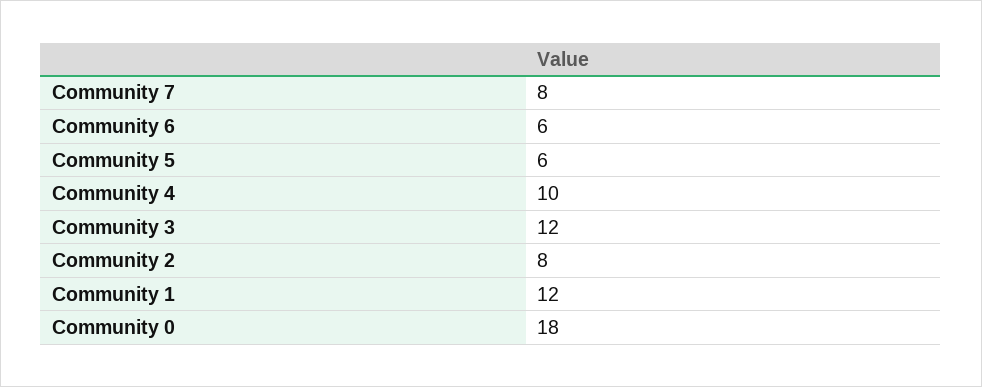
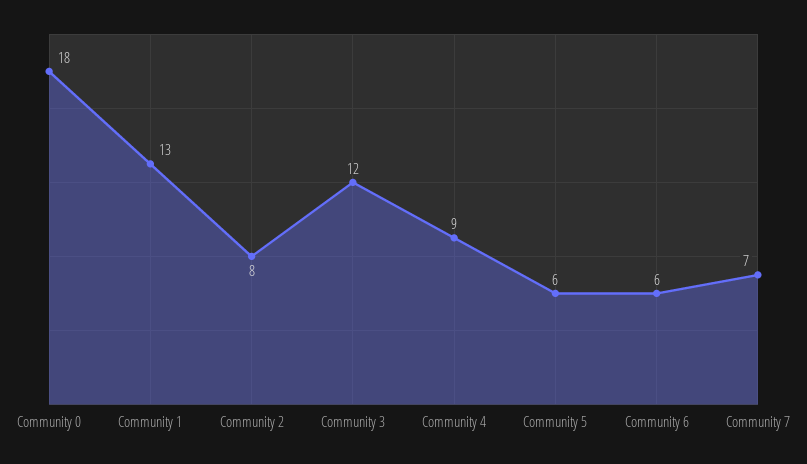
  {
-   "Community 7": 8,
+   "Community 7": 7,
    "Community 6": 6,
    "Community 5": 6,
-   "Community 4": 10,
+   "Community 4": 9,
    "Community 3": 12,
    "Community 2": 8,
-   "Community 1": 12,
+   "Community 1": 13,
    "Community 0": 18
  }

